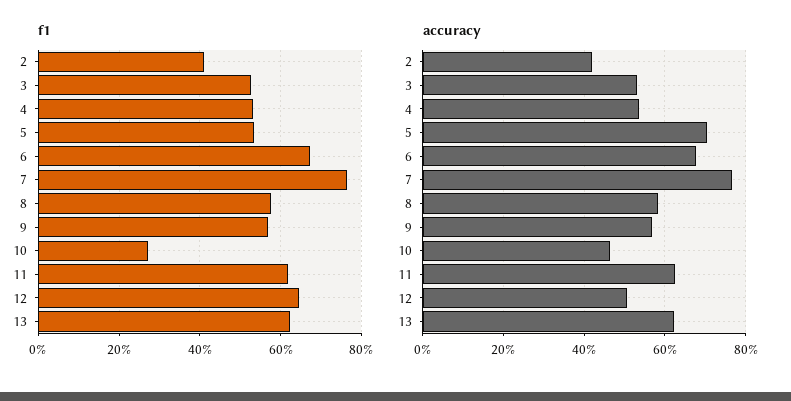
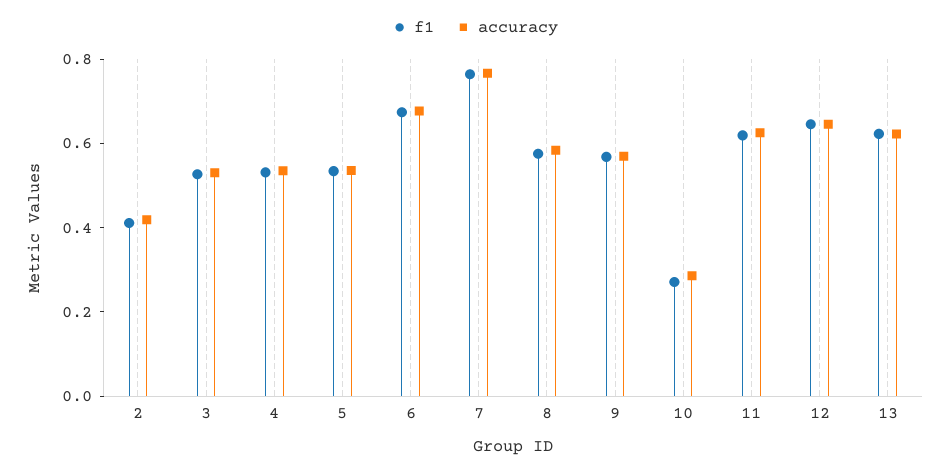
  {
    "f1": {
      "2": 0.42,
      "3": 0.52,
      "4": 0.54,
      "5": 0.54,
      "6": 0.68,
      "7": 0.76,
      "8": 0.58,
      "9": 0.56,
      "10": 0.28,
      "11": 0.62,
      "12": 0.64,
      "13": 0.62
    },
    "accuracy": {
      "2": 0.42,
      "3": 0.54,
      "4": 0.54,
-     "5": 0.7,
+     "5": 0.55,
      "6": 0.68,
      "7": 0.76,
      "8": 0.58,
      "9": 0.56,
-     "10": 0.46,
+     "10": 0.3,
      "11": 0.62,
-     "12": 0.5,
+     "12": 0.65,
      "13": 0.62
    }
  }

